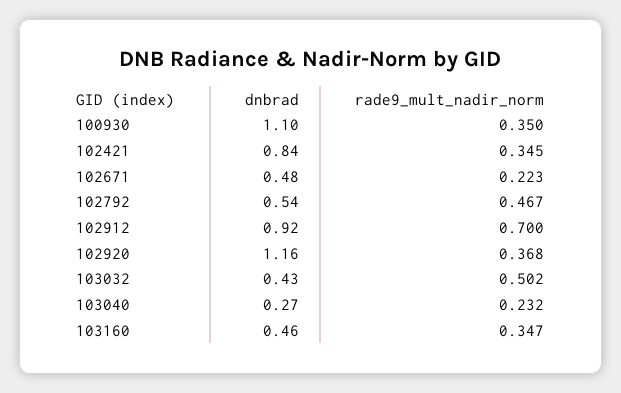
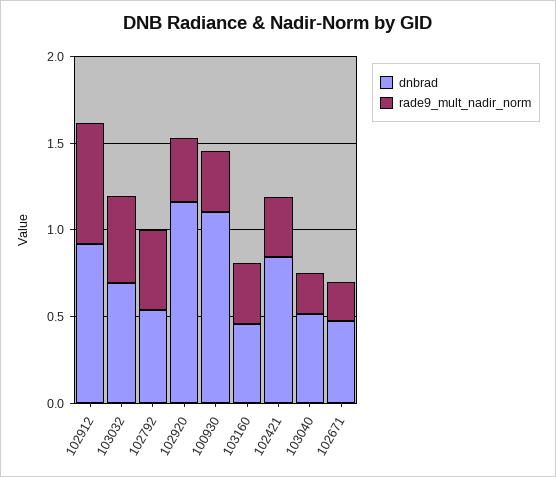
  {
    "dnbrad": {
      "100930": 1.1,
      "102421": 0.84,
      "102671": 0.48,
      "102792": 0.54,
      "102912": 0.92,
      "102920": 1.16,
-     "103032": 0.43,
+     "103032": 0.7,
-     "103040": 0.27,
+     "103040": 0.5,
      "103160": 0.46
    },
    "rade9_mult_nadir_norm": {
      "100930": 0.35,
      "102421": 0.345,
      "102671": 0.223,
      "102792": 0.467,
      "102912": 0.7,
      "102920": 0.368,
      "103032": 0.502,
      "103040": 0.232,
      "103160": 0.347
    }
  }

